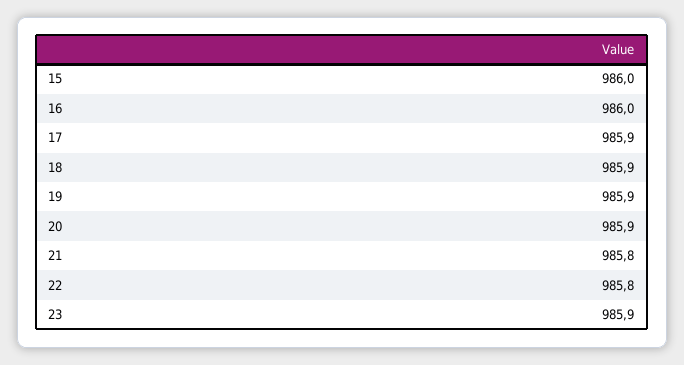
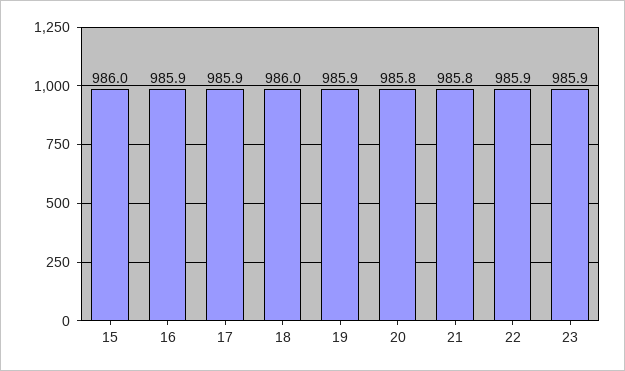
  {
    "15": 986,
-   "16": 986,
+   "16": 985.9,
    "17": 985.9,
-   "18": 985.9,
+   "18": 986,
    "19": 985.9,
-   "20": 985.9,
+   "20": 985.8,
    "21": 985.8,
-   "22": 985.8,
+   "22": 985.9,
    "23": 985.9
  }

